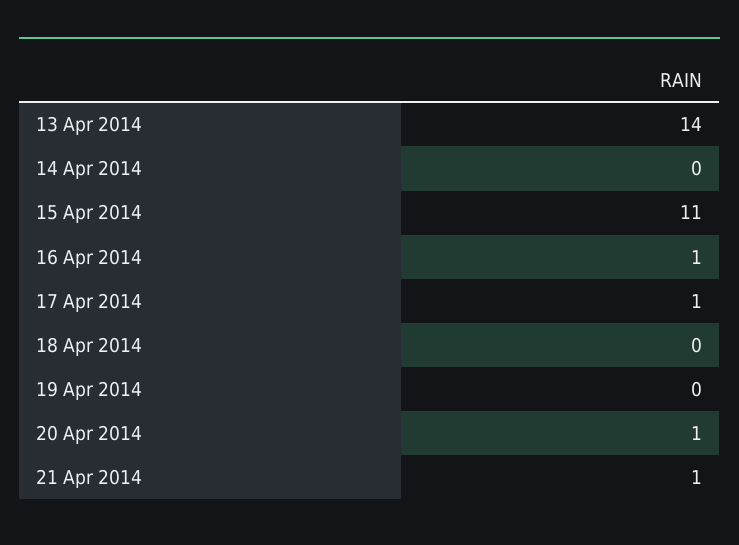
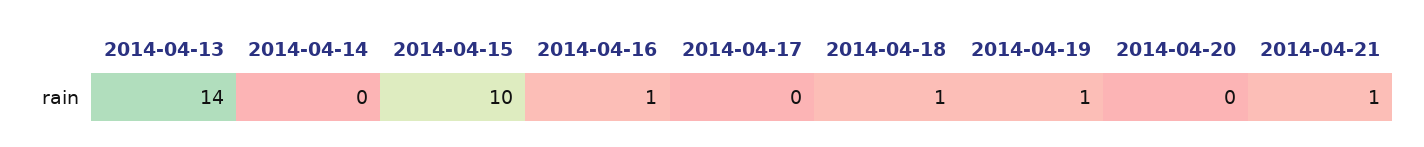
  {
    "13 Apr 2014": 14,
    "14 Apr 2014": 0,
-   "15 Apr 2014": 11,
+   "15 Apr 2014": 10,
    "16 Apr 2014": 1,
-   "17 Apr 2014": 1,
+   "17 Apr 2014": 0,
-   "18 Apr 2014": 0,
+   "18 Apr 2014": 1,
-   "19 Apr 2014": 0,
+   "19 Apr 2014": 1,
-   "20 Apr 2014": 1,
+   "20 Apr 2014": 0,
    "21 Apr 2014": 1
  }

